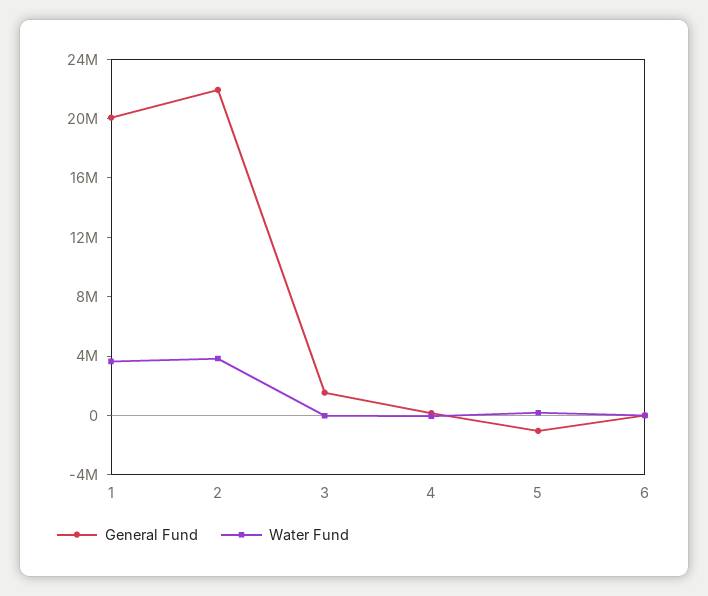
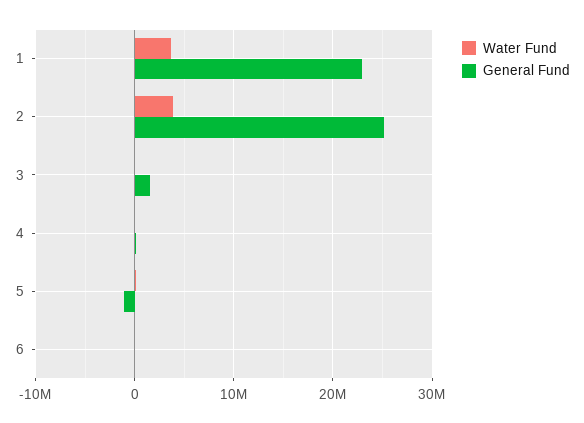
  {
    "General Fund": {
-     "1": 20000000,
+     "1": 23000000,
-     "2": 22000000,
+     "2": 25000000,
      "3": 2000000,
      "4": 0,
      "5": -1000000,
      "6": 0
    },
    "Water Fund": {
      "1": 4000000,
      "2": 4000000,
      "3": 0,
      "4": 0,
      "5": 0,
      "6": 0
    }
  }

